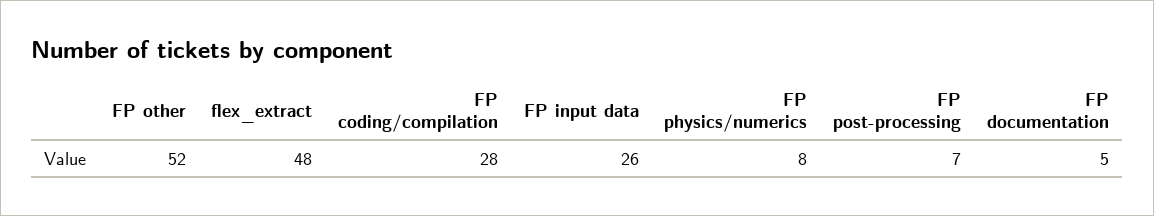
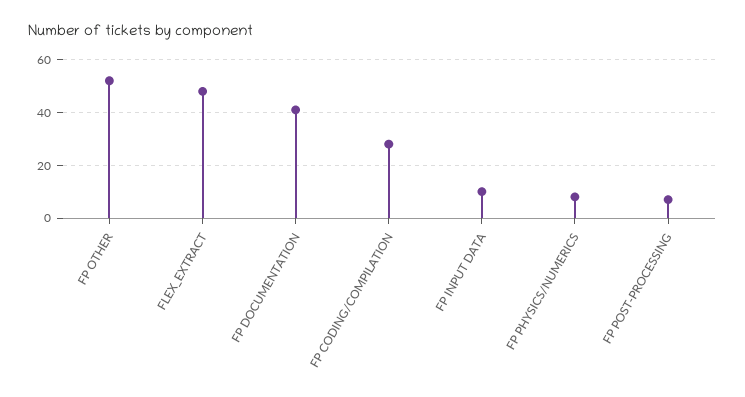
  {
    "FP other": 52,
    "flex_extract": 48,
    "FP coding/compilation": 28,
-   "FP input data": 26,
+   "FP input data": 10,
    "FP physics/numerics": 8,
    "FP post-processing": 7,
-   "FP documentation": 5
+   "FP documentation": 40
  }

